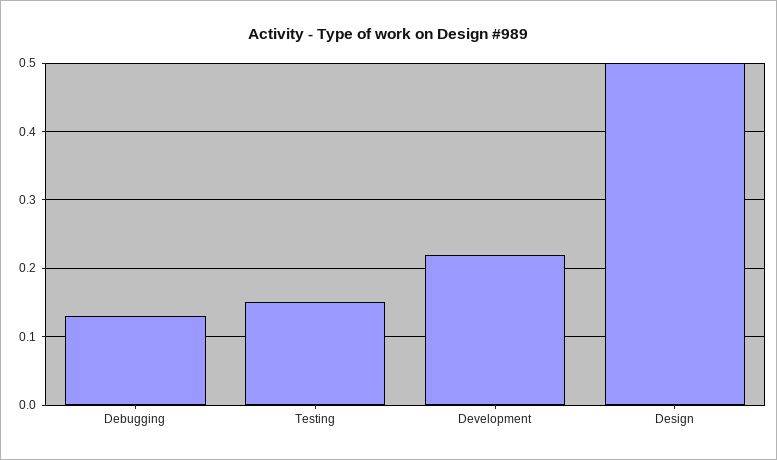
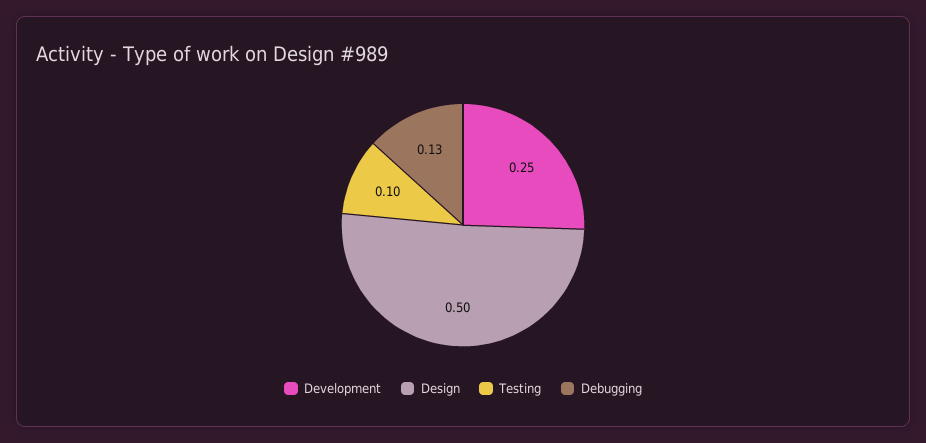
  {
    "Debugging": 0.13,
-   "Testing": 0.15,
+   "Testing": 0.1,
-   "Development": 0.22,
+   "Development": 0.25,
    "Design": 0.5
  }

